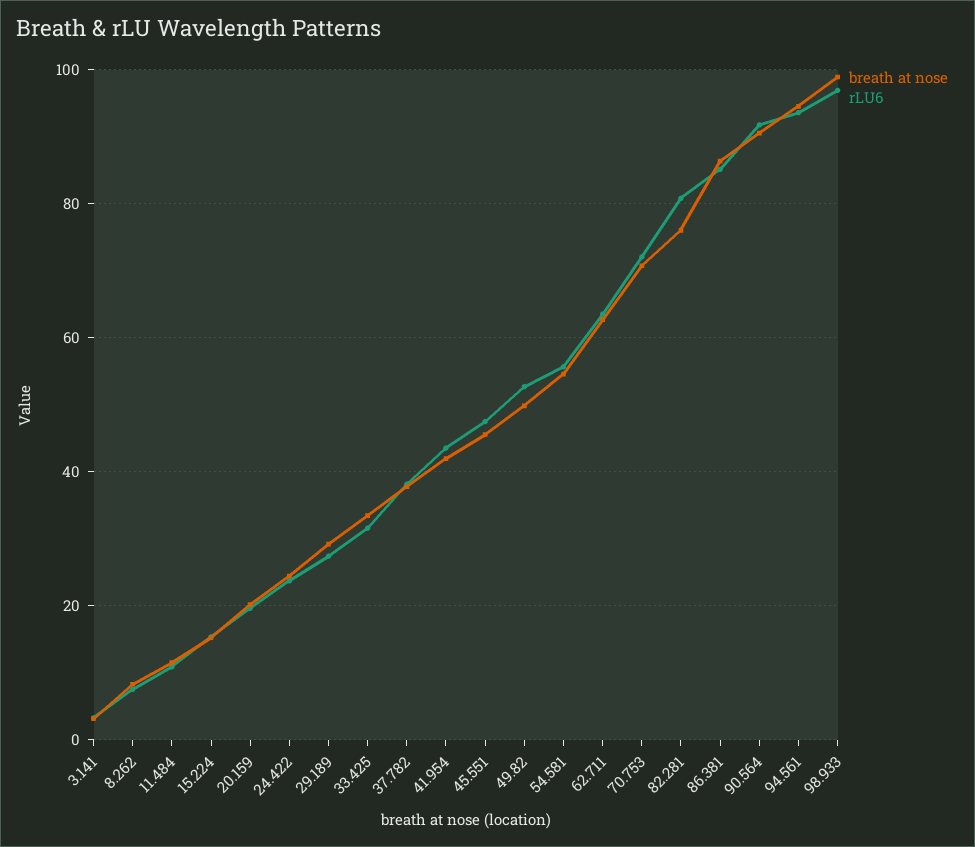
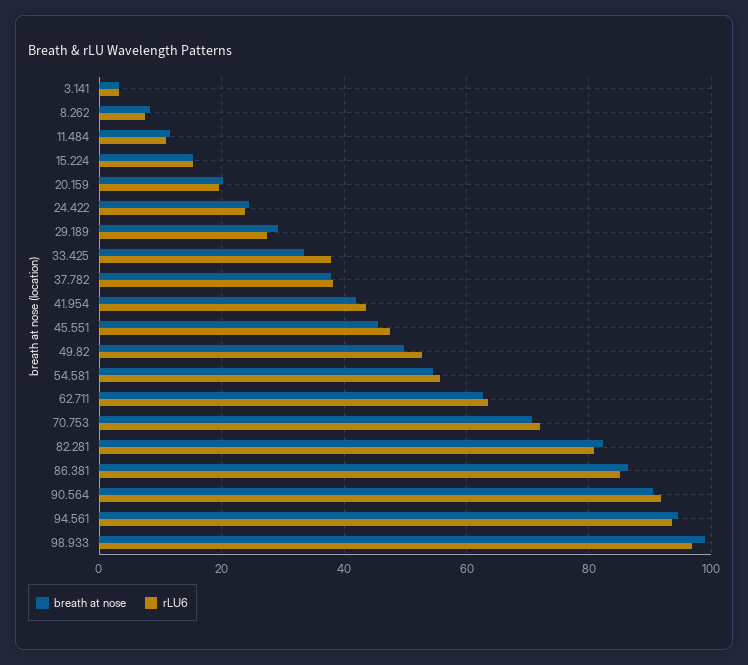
  {
    "breath at nose": {
      "3.141": 4,
      "8.262": 8,
      "11.484": 12,
      "15.224": 16,
      "20.159": 20,
      "24.422": 24,
      "29.189": 30,
      "33.425": 34,
      "37.782": 38,
      "41.954": 42,
      "45.551": 46,
      "49.82": 50,
      "54.581": 54,
      "62.711": 62,
      "70.753": 70,
-     "82.281": 76,
+     "82.281": 82,
      "86.381": 86,
      "90.564": 90,
      "94.561": 94,
      "98.933": 98
    },
    "rLU6": {
      "3.141": 4,
      "8.262": 8,
      "11.484": 10,
      "15.224": 16,
      "20.159": 20,
      "24.422": 24,
      "29.189": 28,
-     "33.425": 32,
+     "33.425": 38,
      "37.782": 38,
      "41.954": 44,
      "45.551": 48,
      "49.82": 52,
      "54.581": 56,
      "62.711": 64,
      "70.753": 72,
      "82.281": 80,
      "86.381": 86,
      "90.564": 92,
      "94.561": 94,
      "98.933": 96
    }
  }

